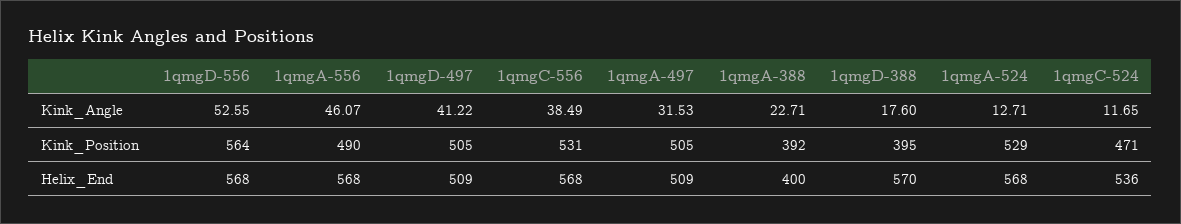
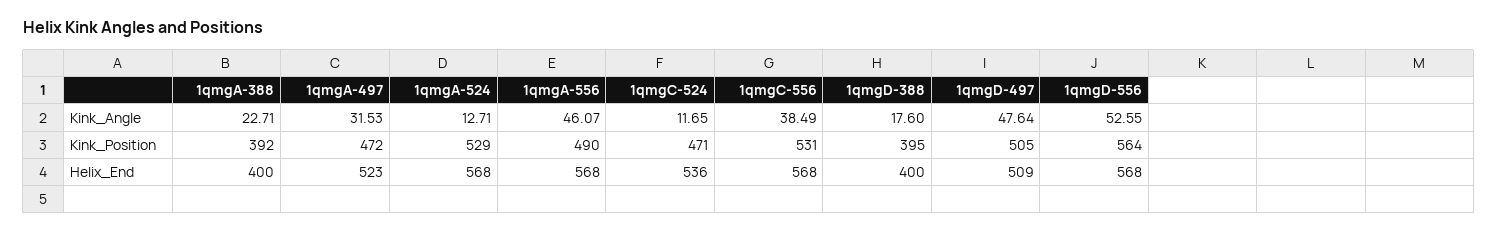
  {
    "1qmgD-556": {
      "Kink_Angle": 52.55,
      "Kink_Position": 564,
      "Helix_End": 568
    },
    "1qmgA-556": {
      "Kink_Angle": 46.07,
      "Kink_Position": 490,
      "Helix_End": 568
    },
    "1qmgD-497": {
-     "Kink_Angle": 41.22,
+     "Kink_Angle": 47.64,
      "Kink_Position": 505,
      "Helix_End": 509
    },
    "1qmgC-556": {
      "Kink_Angle": 38.49,
      "Kink_Position": 531,
      "Helix_End": 568
    },
    "1qmgA-497": {
      "Kink_Angle": 31.53,
-     "Kink_Position": 505,
+     "Kink_Position": 472,
-     "Helix_End": 509
+     "Helix_End": 523
    },
    "1qmgA-388": {
      "Kink_Angle": 22.71,
      "Kink_Position": 392,
      "Helix_End": 400
    },
    "1qmgD-388": {
      "Kink_Angle": 17.6,
      "Kink_Position": 395,
-     "Helix_End": 570
+     "Helix_End": 400
    },
    "1qmgA-524": {
      "Kink_Angle": 12.71,
      "Kink_Position": 529,
      "Helix_End": 568
    },
    "1qmgC-524": {
      "Kink_Angle": 11.65,
      "Kink_Position": 471,
      "Helix_End": 536
    }
  }

